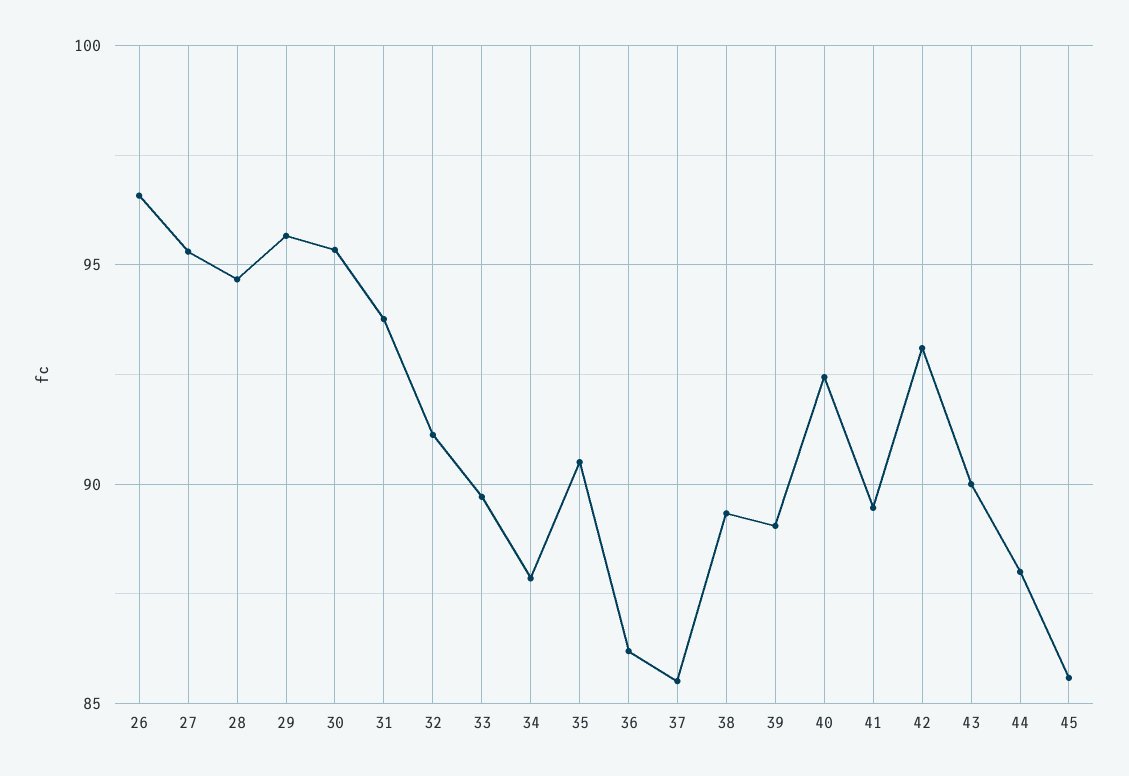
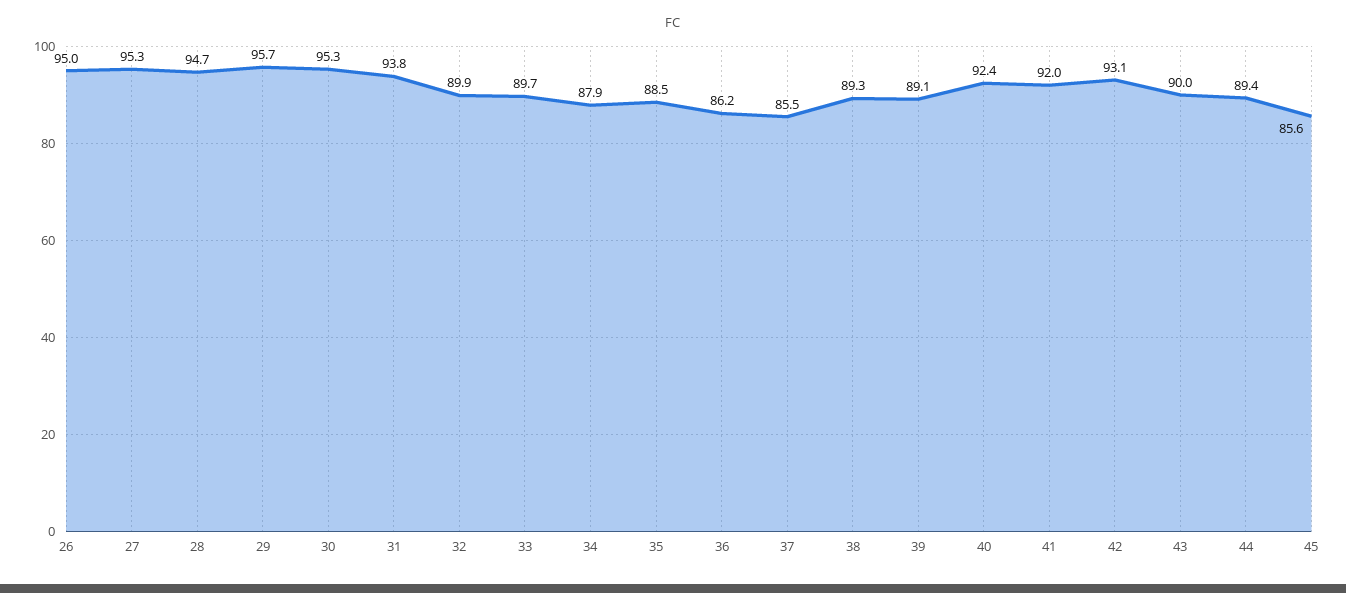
  {
-   "26": 96.5,
+   "26": 95,
    "27": 95.3,
    "28": 94.7,
    "29": 95.7,
    "30": 95.3,
    "31": 93.8,
-   "32": 91,
+   "32": 89.9,
    "33": 89.7,
    "34": 87.9,
-   "35": 90.5,
+   "35": 88.5,
    "36": 86.2,
    "37": 85.5,
    "38": 89.3,
    "39": 89.1,
    "40": 92.4,
-   "41": 89.5,
+   "41": 92,
    "42": 93.1,
    "43": 90,
-   "44": 88,
+   "44": 89.4,
    "45": 85.6
  }

